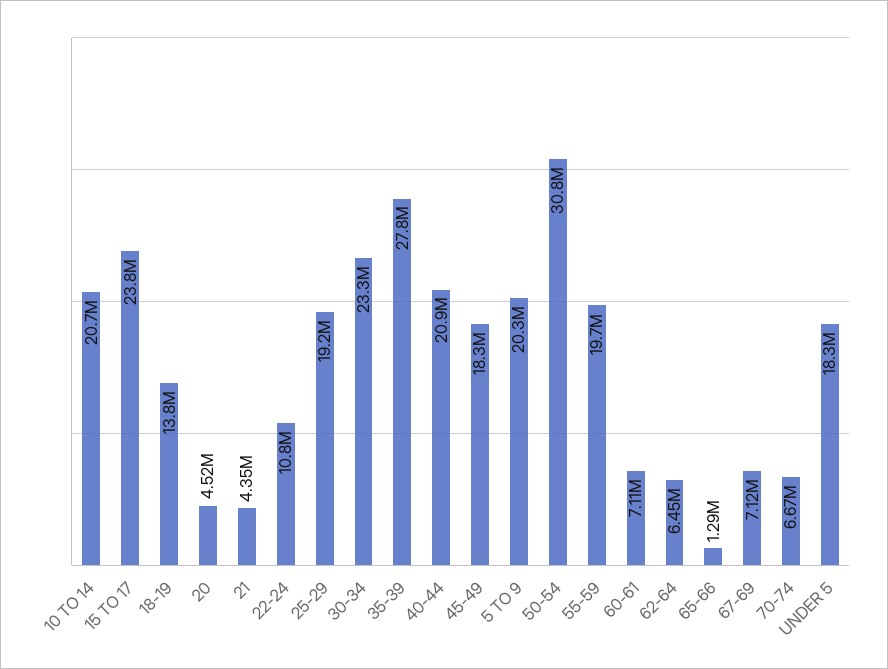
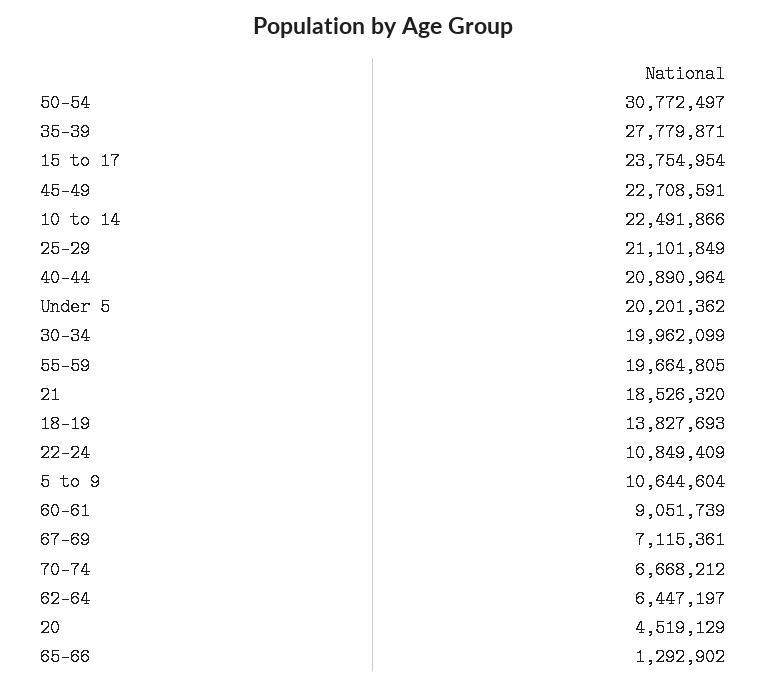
  {
-   "10 TO 14": 20700000,
+   "10 TO 14": 22491866,
    "15 TO 17": 23754954,
    "18-19": 13827693,
    "20": 4519129,
-   "21": 4350000,
+   "21": 18526320,
    "22-24": 10849409,
-   "25-29": 19200000,
+   "25-29": 21101849,
-   "30-34": 23300000,
+   "30-34": 19962099,
    "35-39": 27779871,
    "40-44": 20890964,
-   "45-49": 18300000,
+   "45-49": 22708591,
-   "5 TO 9": 20300000,
+   "5 TO 9": 10644604,
    "50-54": 30772497,
    "55-59": 19664805,
-   "60-61": 7110000,
+   "60-61": 9051739,
    "62-64": 6447197,
    "65-66": 1292902,
    "67-69": 7115361,
    "70-74": 6668212,
-   "UNDER 5": 18300000
+   "UNDER 5": 20201362
  }

